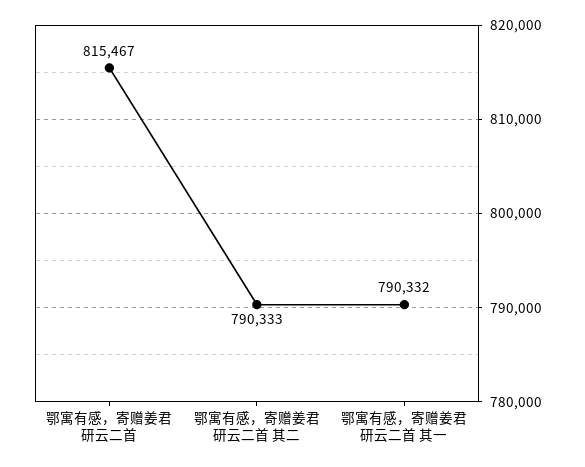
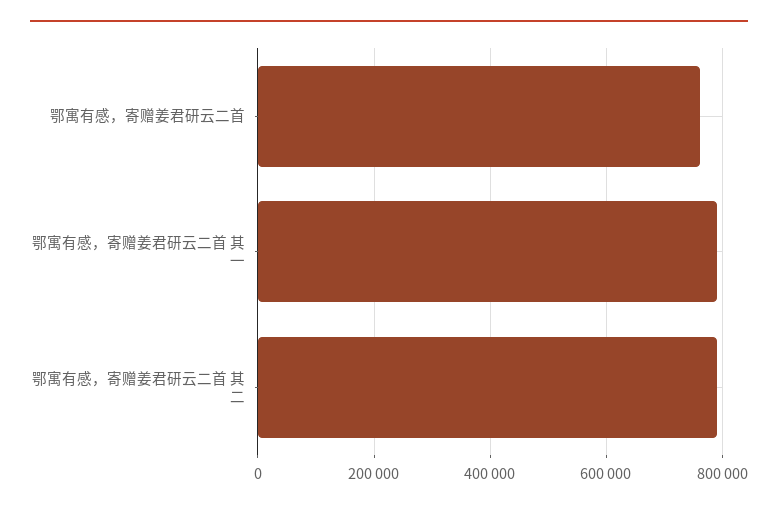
  {
-   "鄂寓有感，寄赠姜君研云二首": 815467,
+   "鄂寓有感，寄赠姜君研云二首": 760000,
    "鄂寓有感，寄赠姜君研云二首 其二": 790333,
    "鄂寓有感，寄赠姜君研云二首 其一": 790332
  }

